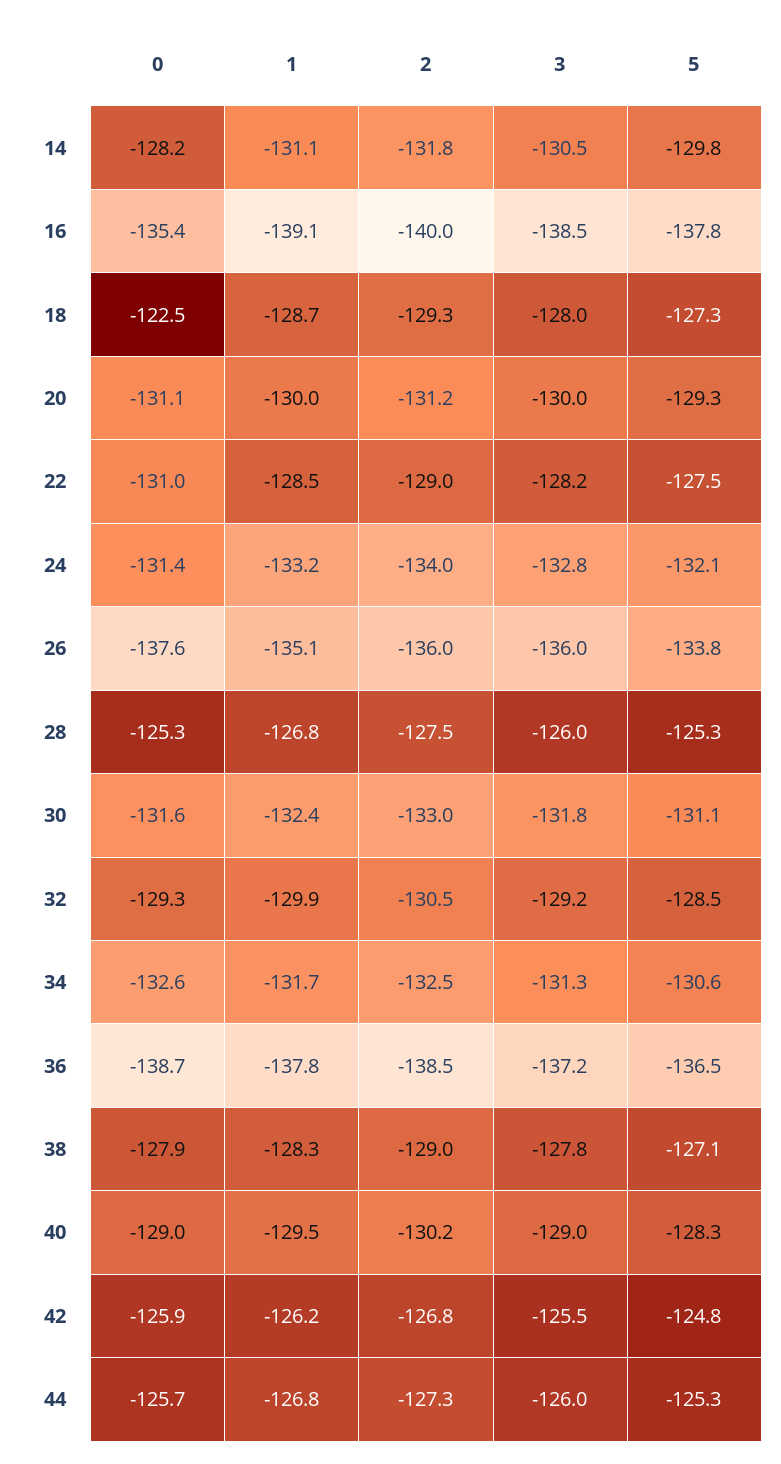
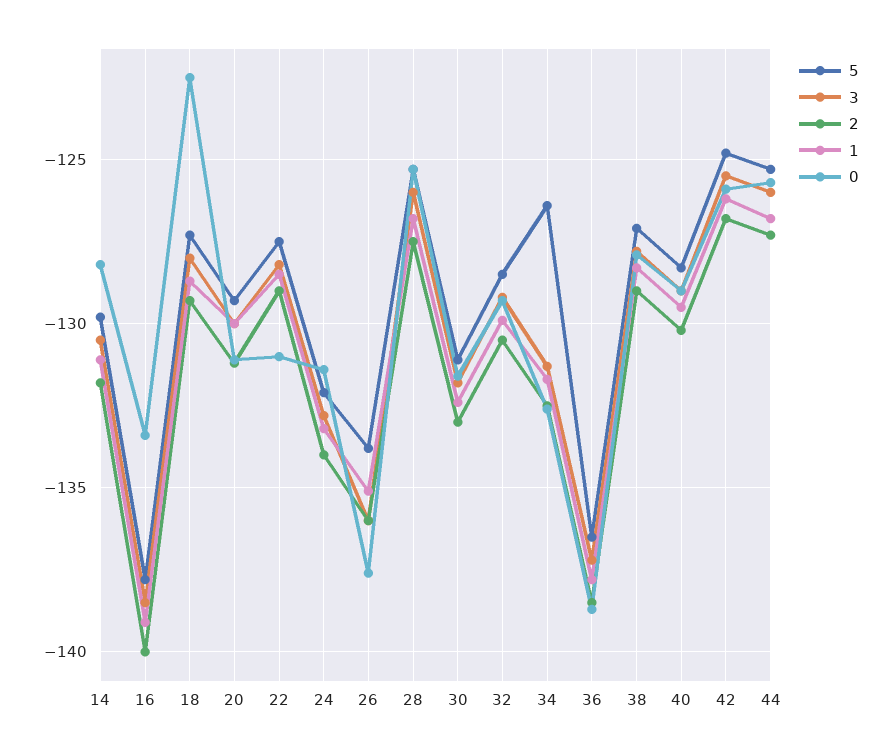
  {
    "0": {
      "14": -128.2,
-     "16": -135.4,
+     "16": -133.5,
      "18": -122.5,
      "20": -131.1,
      "22": -131,
      "24": -131.4,
      "26": -137.6,
      "28": -125.3,
      "30": -131.6,
      "32": -129.3,
      "34": -132.6,
      "36": -138.7,
      "38": -127.9,
      "40": -129,
      "42": -125.9,
      "44": -125.7
    },
    "1": {
      "14": -131.1,
      "16": -139.1,
      "18": -128.7,
      "20": -130,
      "22": -128.5,
      "24": -133.2,
      "26": -135.1,
      "28": -126.8,
      "30": -132.4,
      "32": -129.9,
      "34": -131.7,
      "36": -137.8,
      "38": -128.3,
      "40": -129.5,
      "42": -126.2,
      "44": -126.8
    },
    "2": {
      "14": -131.8,
      "16": -140,
      "18": -129.3,
      "20": -131.2,
      "22": -129,
      "24": -134,
      "26": -136,
      "28": -127.5,
      "30": -133,
      "32": -130.5,
      "34": -132.5,
      "36": -138.5,
      "38": -129,
      "40": -130.2,
      "42": -126.8,
      "44": -127.3
    },
    "3": {
      "14": -130.5,
      "16": -138.5,
      "18": -128,
      "20": -130,
      "22": -128.2,
      "24": -132.8,
      "26": -136,
      "28": -126,
      "30": -131.8,
      "32": -129.2,
      "34": -131.3,
      "36": -137.2,
      "38": -127.8,
      "40": -129,
      "42": -125.5,
      "44": -126
    },
    "5": {
      "14": -129.8,
      "16": -137.8,
      "18": -127.3,
      "20": -129.3,
      "22": -127.5,
      "24": -132.1,
      "26": -133.8,
      "28": -125.3,
      "30": -131.1,
      "32": -128.5,
-     "34": -130.6,
+     "34": -126.5,
      "36": -136.5,
      "38": -127.1,
      "40": -128.3,
      "42": -124.8,
      "44": -125.3
    }
  }

